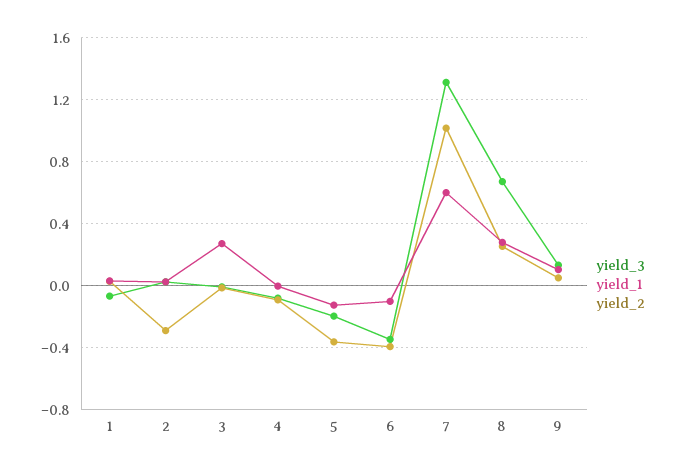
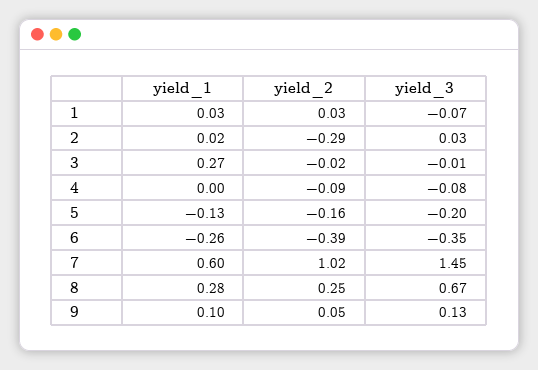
  {
    "yield_3": {
      "1": -0.07,
      "2": 0.03,
      "3": -0.01,
      "4": -0.08,
      "5": -0.2,
      "6": -0.35,
-     "7": 1.3,
+     "7": 1.45,
      "8": 0.67,
      "9": 0.13
    },
    "yield_1": {
      "1": 0.03,
      "2": 0.02,
      "3": 0.27,
      "4": 0,
      "5": -0.13,
-     "6": -0.1,
+     "6": -0.26,
      "7": 0.6,
      "8": 0.28,
      "9": 0.1
    },
    "yield_2": {
      "1": 0.03,
      "2": -0.29,
      "3": -0.02,
      "4": -0.09,
-     "5": -0.35,
+     "5": -0.16,
      "6": -0.39,
      "7": 1.02,
      "8": 0.25,
      "9": 0.05
    }
  }

